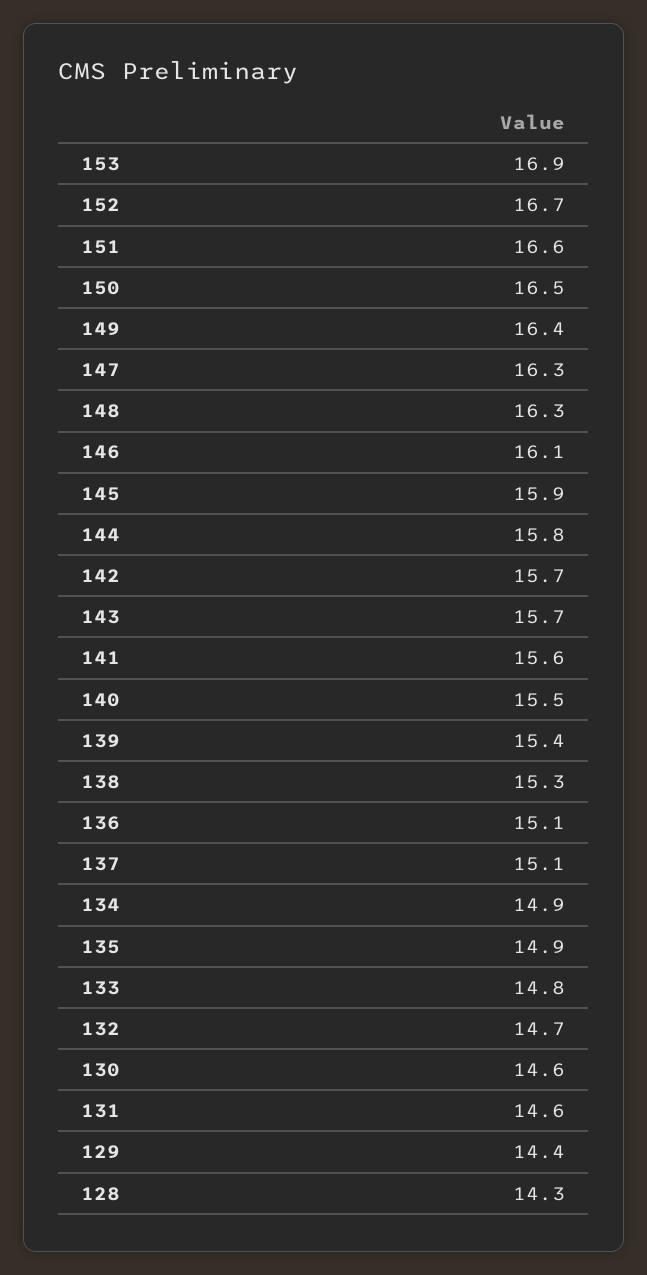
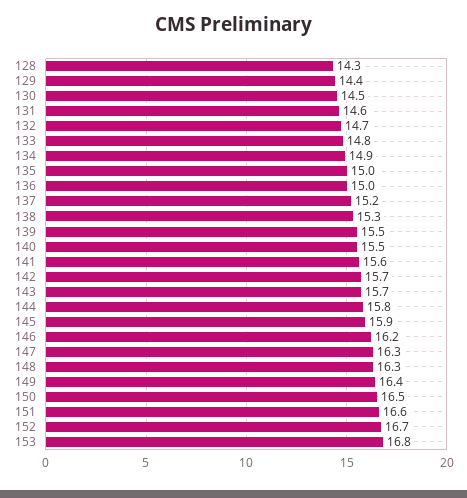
  {
-   "153": 16.9,
+   "153": 16.8,
    "152": 16.7,
    "151": 16.6,
    "150": 16.5,
    "149": 16.4,
    "147": 16.3,
    "148": 16.3,
-   "146": 16.1,
+   "146": 16.2,
    "145": 15.9,
    "144": 15.8,
    "142": 15.7,
    "143": 15.7,
    "141": 15.6,
    "140": 15.5,
-   "139": 15.4,
+   "139": 15.5,
    "138": 15.3,
-   "136": 15.1,
+   "136": 15,
-   "137": 15.1,
+   "137": 15.2,
    "134": 14.9,
-   "135": 14.9,
+   "135": 15,
    "133": 14.8,
    "132": 14.7,
-   "130": 14.6,
+   "130": 14.5,
    "131": 14.6,
    "129": 14.4,
    "128": 14.3
  }

